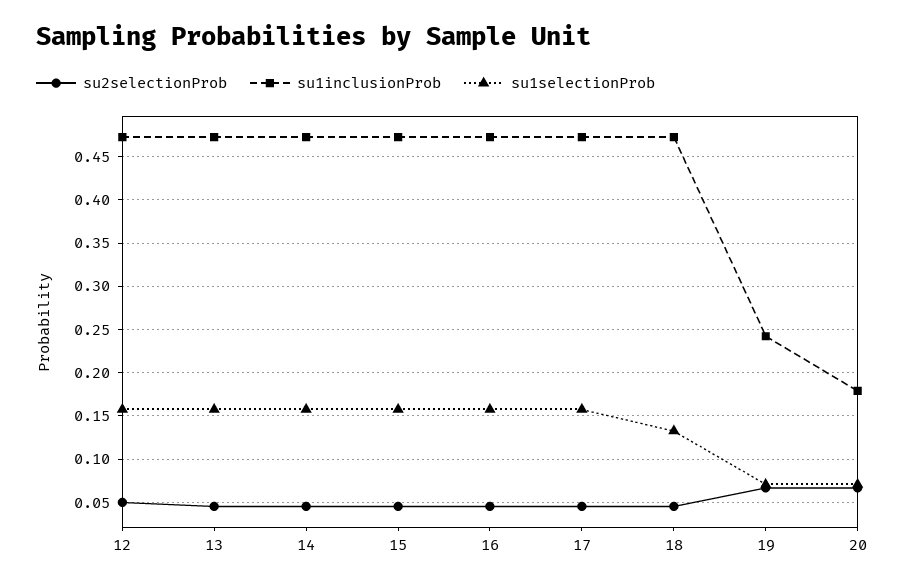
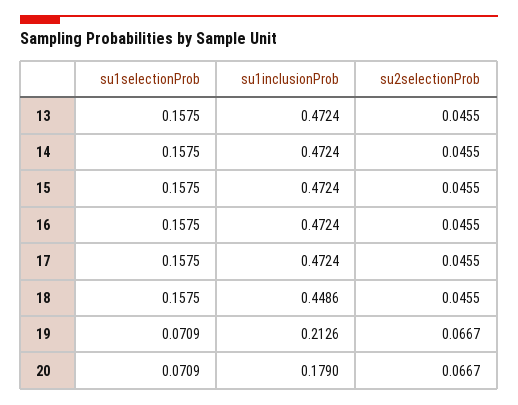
  {
    "su2selectionProb": {
-     "12": 0.05,
      "13": 0.0455,
      "14": 0.0455,
      "15": 0.0455,
      "16": 0.0455,
      "17": 0.0455,
      "18": 0.0455,
      "19": 0.0667,
      "20": 0.0667
    },
    "su1inclusionProb": {
-     "12": 0.47,
      "13": 0.4724,
      "14": 0.4724,
      "15": 0.4724,
      "16": 0.4724,
      "17": 0.4724,
-     "18": 0.47,
+     "18": 0.4486,
-     "19": 0.24,
+     "19": 0.2126,
      "20": 0.179
    },
    "su1selectionProb": {
-     "12": 0.16,
      "13": 0.1575,
      "14": 0.1575,
      "15": 0.1575,
      "16": 0.1575,
      "17": 0.1575,
-     "18": 0.13,
+     "18": 0.1575,
      "19": 0.0709,
      "20": 0.0709
    }
  }

